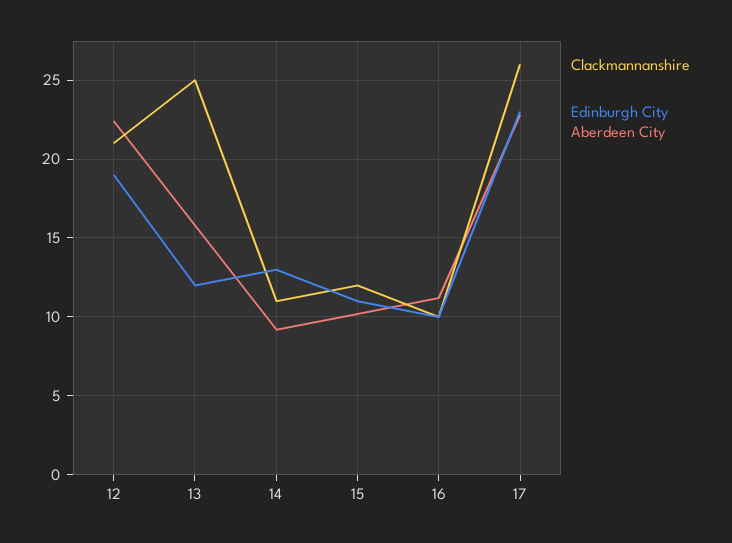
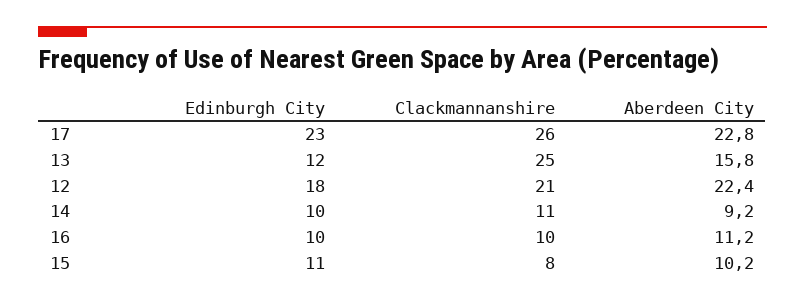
  {
    "Clackmannanshire": {
      "12": 21,
      "13": 25,
      "14": 11,
-     "15": 12,
+     "15": 8,
      "16": 10,
      "17": 26
    },
    "Edinburgh City": {
-     "12": 19,
+     "12": 18,
      "13": 12,
-     "14": 13,
+     "14": 10,
      "15": 11,
      "16": 10,
      "17": 23
    },
    "Aberdeen City": {
      "12": 22.4,
      "13": 15.8,
      "14": 9.2,
      "15": 10.2,
      "16": 11.2,
      "17": 22.8
    }
  }

